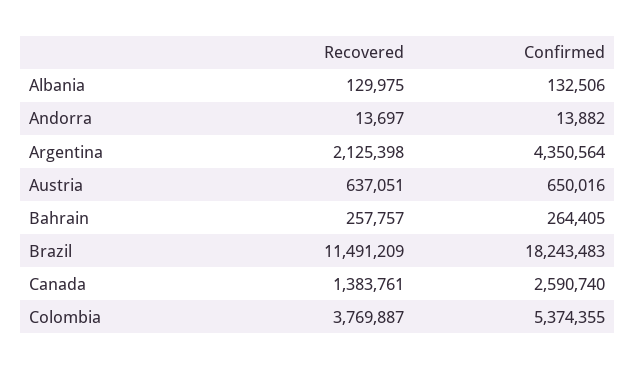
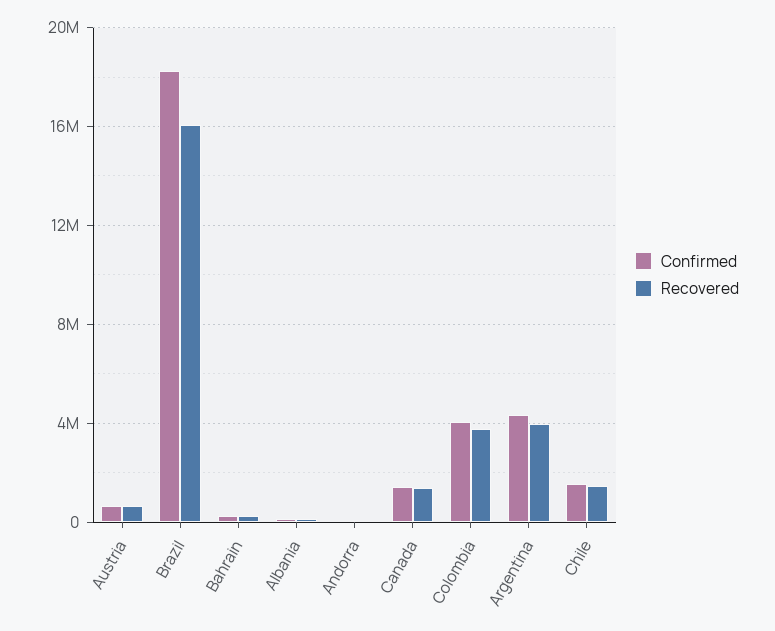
  {
    "Recovered": {
      "Albania": 129975,
      "Andorra": 13697,
-     "Argentina": 2125398,
+     "Argentina": 4000000,
      "Austria": 637051,
      "Bahrain": 257757,
-     "Brazil": 11491209,
+     "Brazil": 16000000,
      "Canada": 1383761,
-     "Colombia": 3769887
+     "Colombia": 3769887,
+     "Chile": 1500000
    },
    "Confirmed": {
      "Albania": 132506,
      "Andorra": 13882,
      "Argentina": 4350564,
      "Austria": 650016,
      "Bahrain": 264405,
      "Brazil": 18243483,
-     "Canada": 2590740,
+     "Canada": 1500000,
-     "Colombia": 5374355
+     "Colombia": 4000000,
+     "Chile": 1500000
    }
  }

